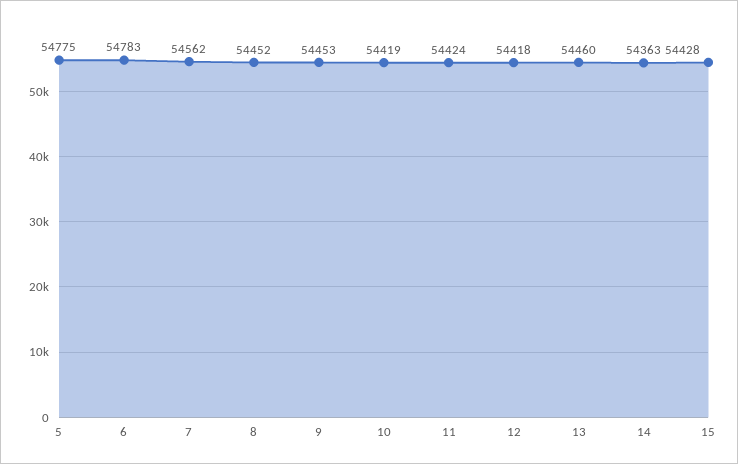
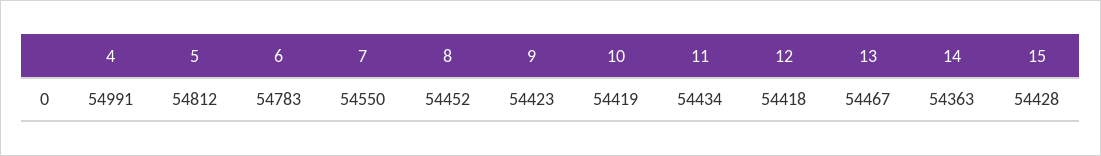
  {
-   "5": 54775,
+   "5": 54812,
    "6": 54783,
-   "7": 54562,
+   "7": 54550,
    "8": 54452,
-   "9": 54453,
+   "9": 54423,
    "10": 54419,
-   "11": 54424,
+   "11": 54434,
    "12": 54418,
-   "13": 54460,
+   "13": 54467,
    "14": 54363,
-   "15": 54428
+   "15": 54428,
+   "4": 54991
  }

